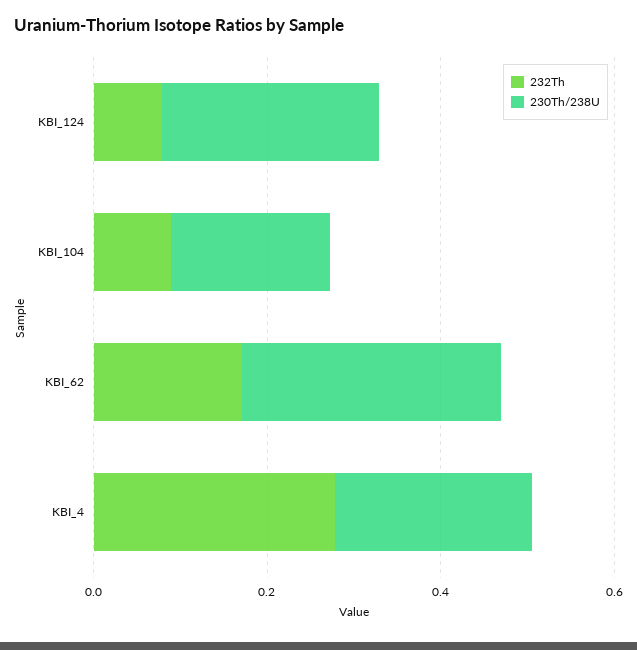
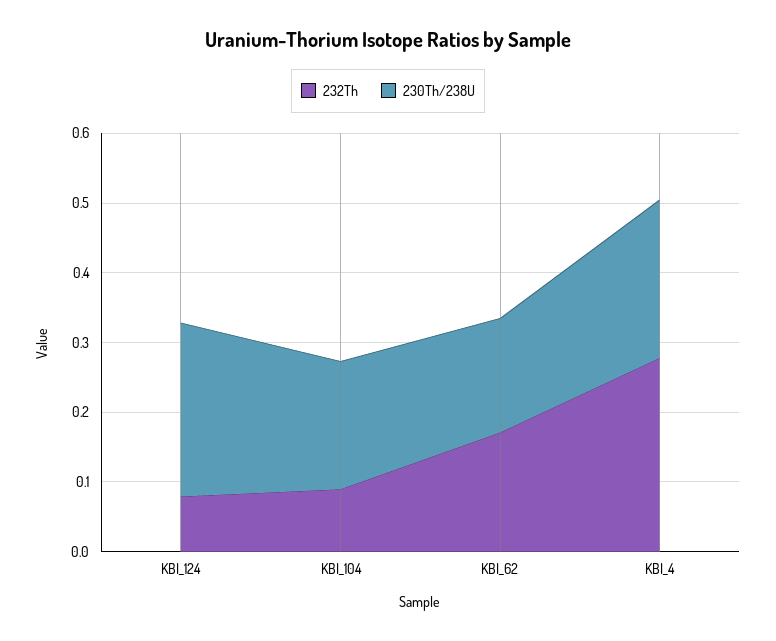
  {
    "232Th": {
      "KBI_124": 0.08,
      "KBI_104": 0.08,
      "KBI_62": 0.18,
      "KBI_4": 0.28
    },
    "230Th/238U": {
      "KBI_124": 0.24,
      "KBI_104": 0.18,
-     "KBI_62": 0.3,
+     "KBI_62": 0.16,
      "KBI_4": 0.22
    }
  }

